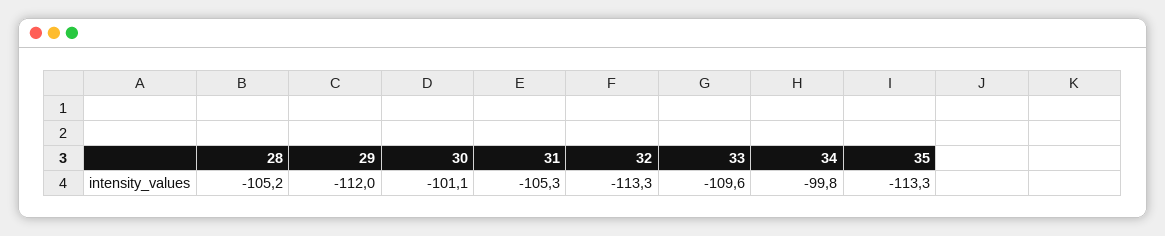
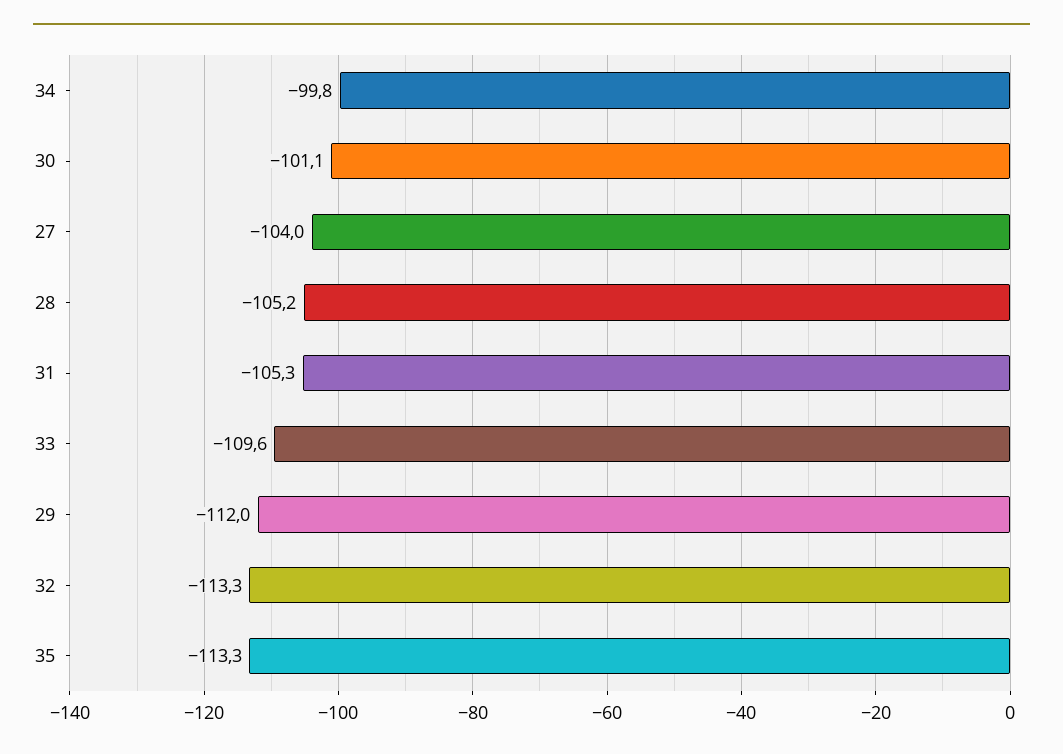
  {
    "28": -105.2,
    "29": -112,
    "30": -101.1,
    "31": -105.3,
    "32": -113.3,
    "33": -109.6,
    "34": -99.8,
-   "35": -113.3
+   "35": -113.3,
+   "27": -104
  }

